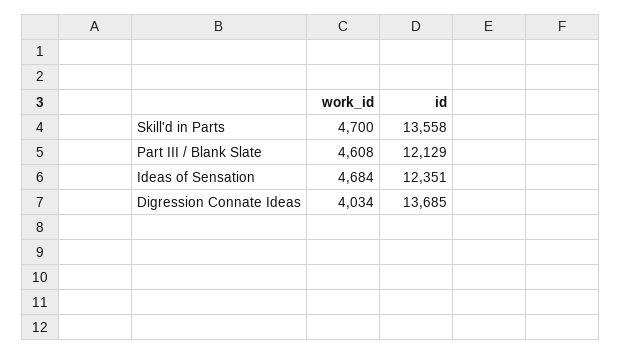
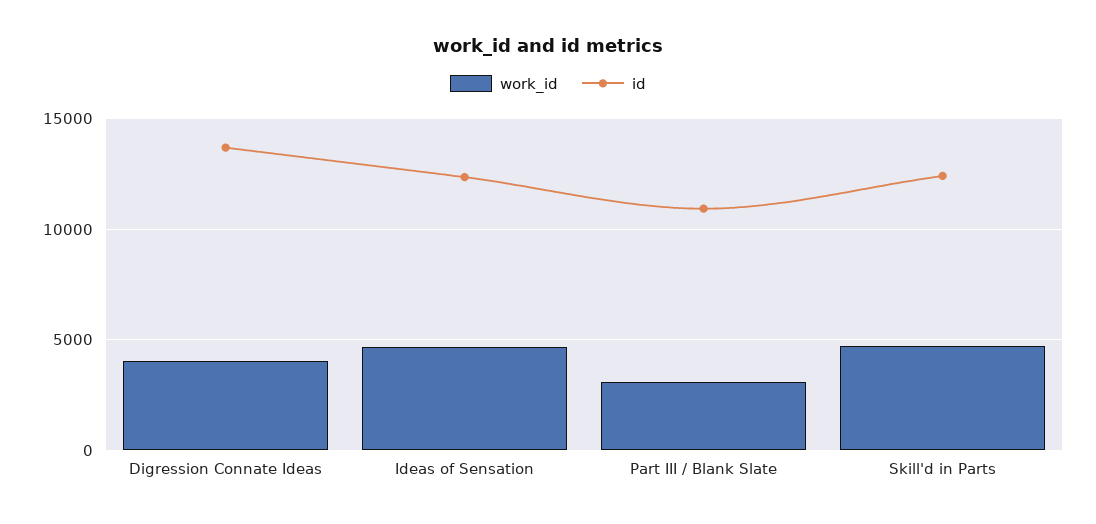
  {
    "work_id": {
      "Skill'd in Parts": 4700,
-     "Part III / Blank Slate": 4608,
+     "Part III / Blank Slate": 3000,
      "Ideas of Sensation": 4684,
      "Digression Connate Ideas": 4034
    },
    "id": {
-     "Skill'd in Parts": 13558,
+     "Skill'd in Parts": 12500,
-     "Part III / Blank Slate": 12129,
+     "Part III / Blank Slate": 11000,
      "Ideas of Sensation": 12351,
      "Digression Connate Ideas": 13685
    }
  }

